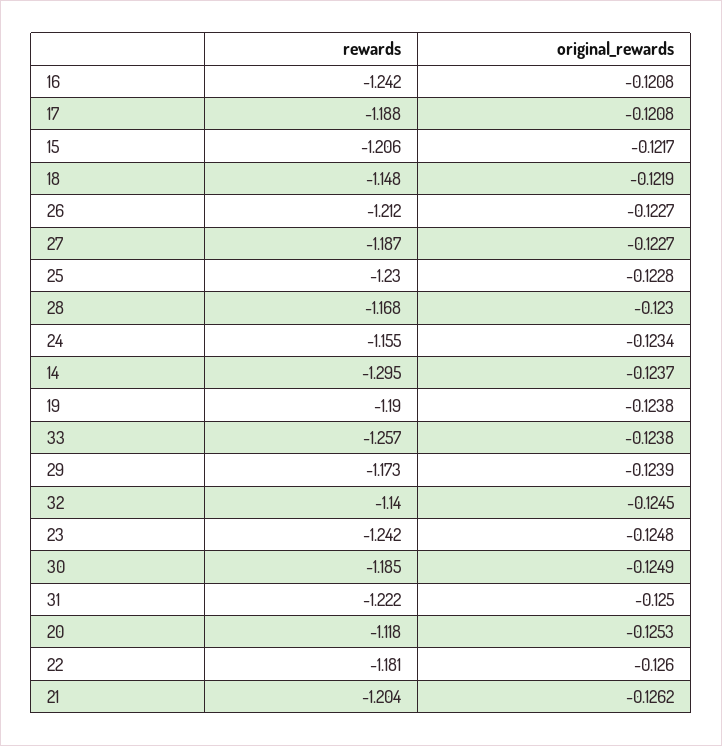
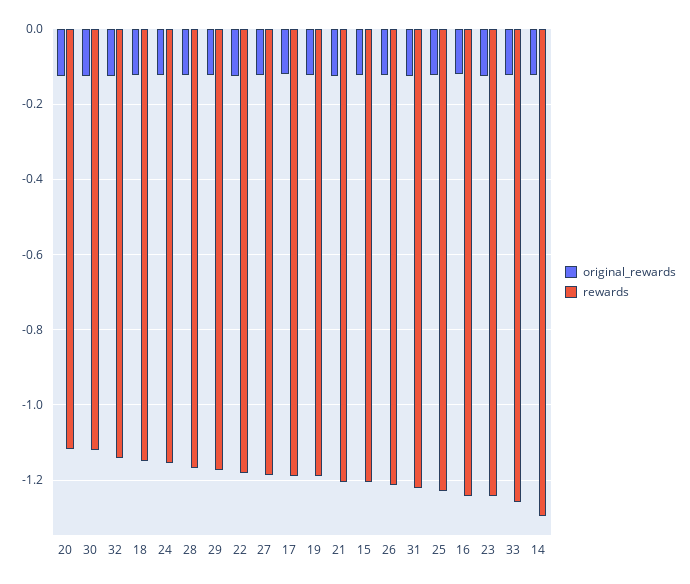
  {
    "rewards": {
      "16": -1.242,
      "17": -1.188,
      "15": -1.206,
      "18": -1.148,
      "26": -1.212,
      "27": -1.187,
      "25": -1.23,
      "28": -1.168,
      "24": -1.155,
      "14": -1.295,
      "19": -1.19,
      "33": -1.257,
      "29": -1.173,
      "32": -1.14,
      "23": -1.242,
-     "30": -1.185,
+     "30": -1.12,
      "31": -1.222,
      "20": -1.118,
      "22": -1.181,
      "21": -1.204
    },
    "original_rewards": {
      "16": -0.1208,
      "17": -0.1208,
      "15": -0.1217,
      "18": -0.1219,
      "26": -0.1227,
      "27": -0.1227,
      "25": -0.1228,
      "28": -0.123,
      "24": -0.1234,
      "14": -0.1237,
      "19": -0.1238,
      "33": -0.1238,
      "29": -0.1239,
      "32": -0.1245,
      "23": -0.1248,
      "30": -0.1249,
      "31": -0.125,
      "20": -0.1253,
      "22": -0.126,
      "21": -0.1262
    }
  }

